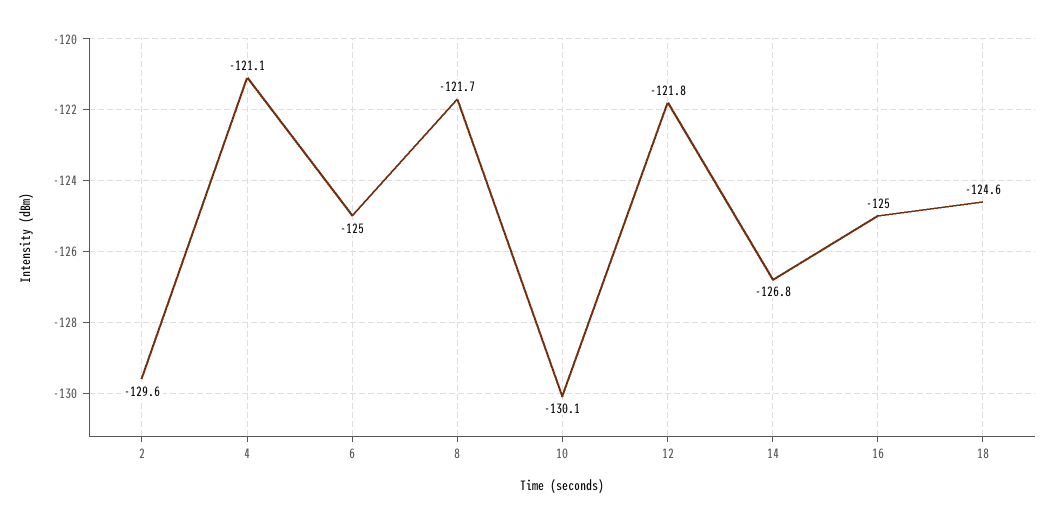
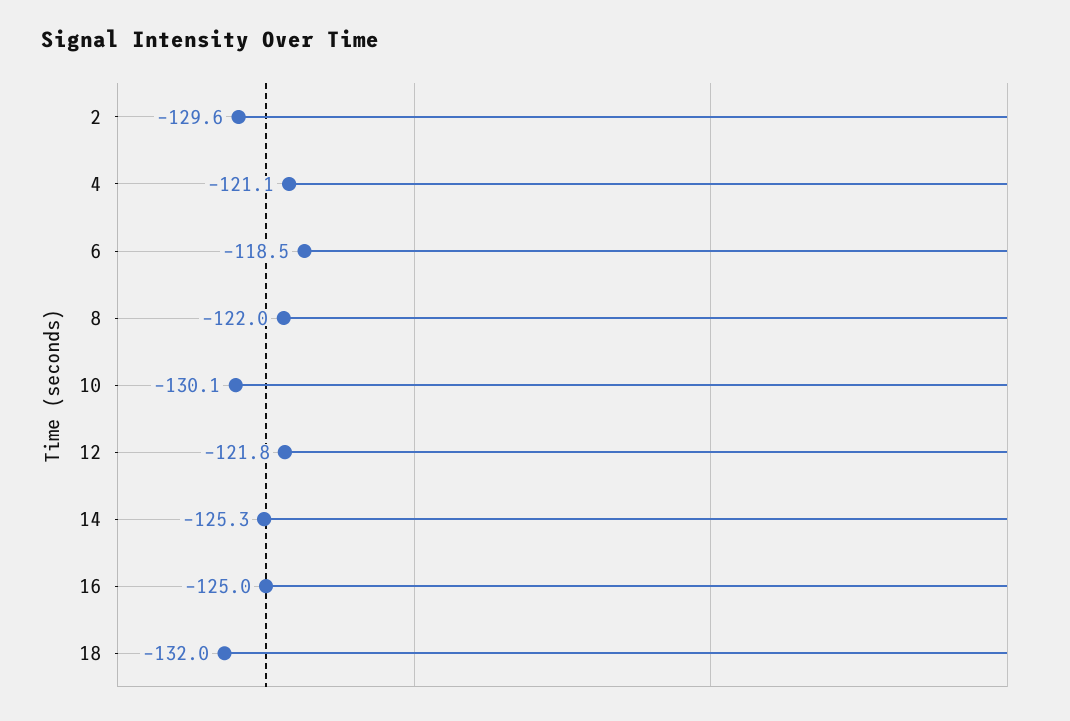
  {
    "2": -129.6,
    "4": -121.1,
-   "6": -125,
+   "6": -118.5,
-   "8": -121.7,
+   "8": -122,
    "10": -130.1,
    "12": -121.8,
-   "14": -126.8,
+   "14": -125.3,
    "16": -125,
-   "18": -124.6
+   "18": -132
  }

